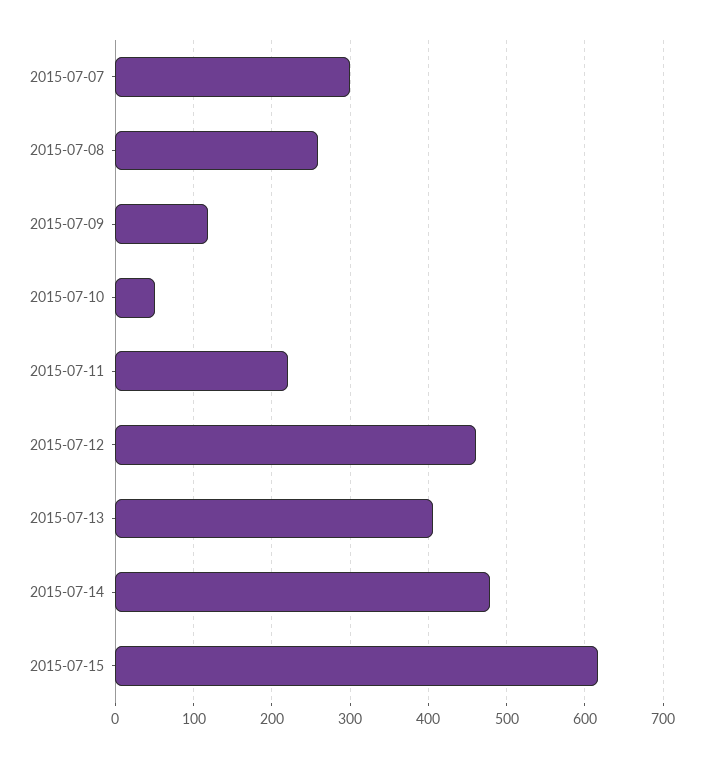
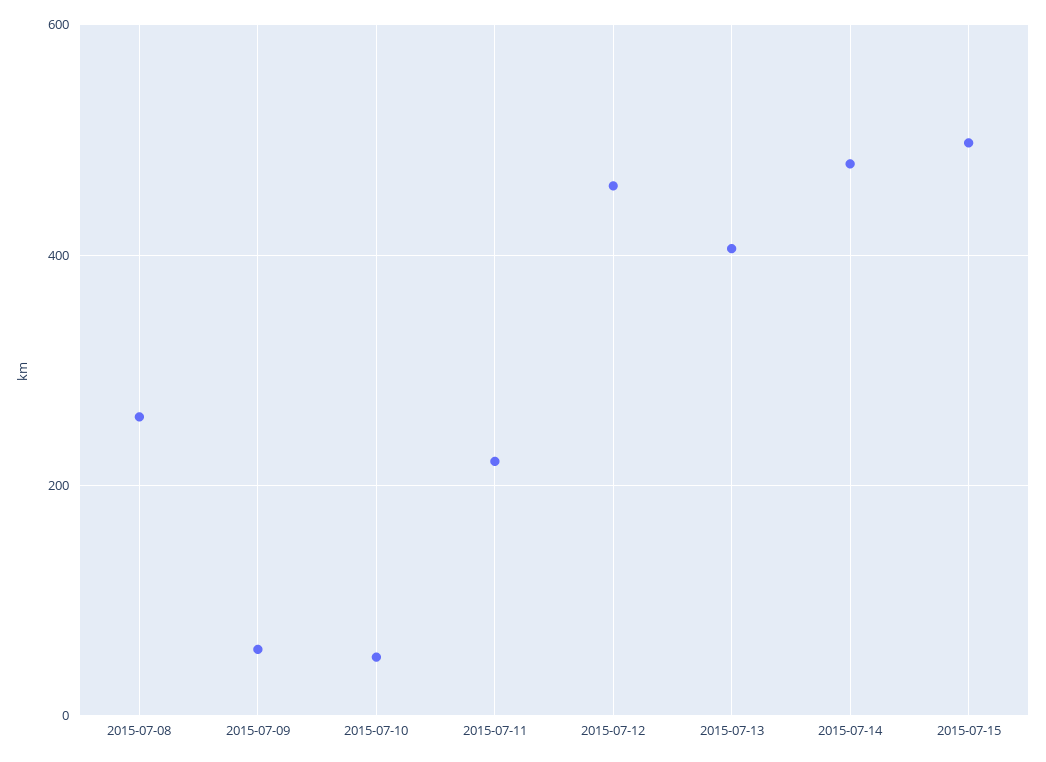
  {
-   "2015-07-07": 300,
    "2015-07-08": 260,
-   "2015-07-09": 120,
+   "2015-07-09": 60,
    "2015-07-10": 50,
    "2015-07-11": 220,
    "2015-07-12": 460,
    "2015-07-13": 410,
    "2015-07-14": 480,
-   "2015-07-15": 620
+   "2015-07-15": 500
  }

